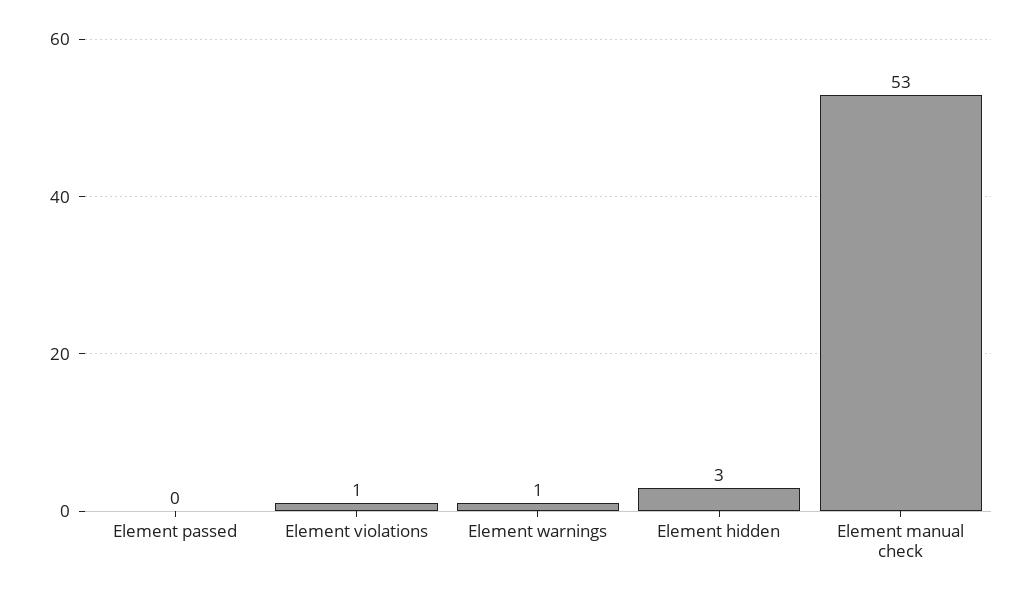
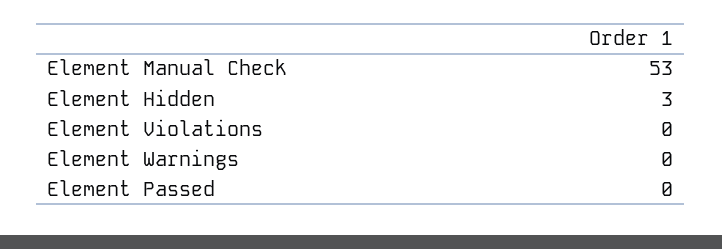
  {
    "Element passed": 0,
-   "Element violations": 1,
+   "Element violations": 0,
-   "Element warnings": 1,
+   "Element warnings": 0,
    "Element hidden": 3,
    "Element manual check": 53
  }

